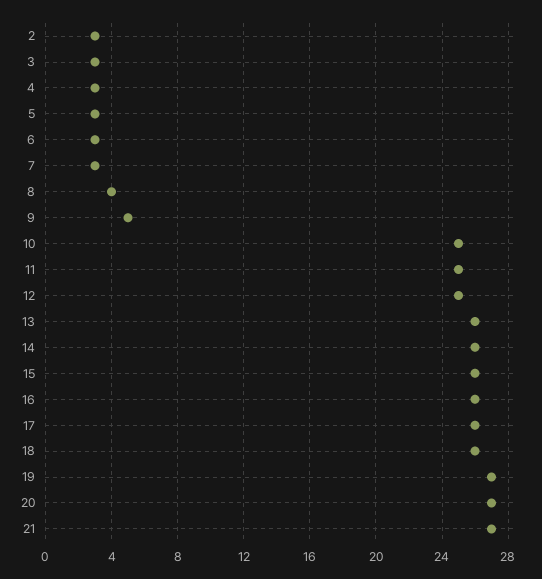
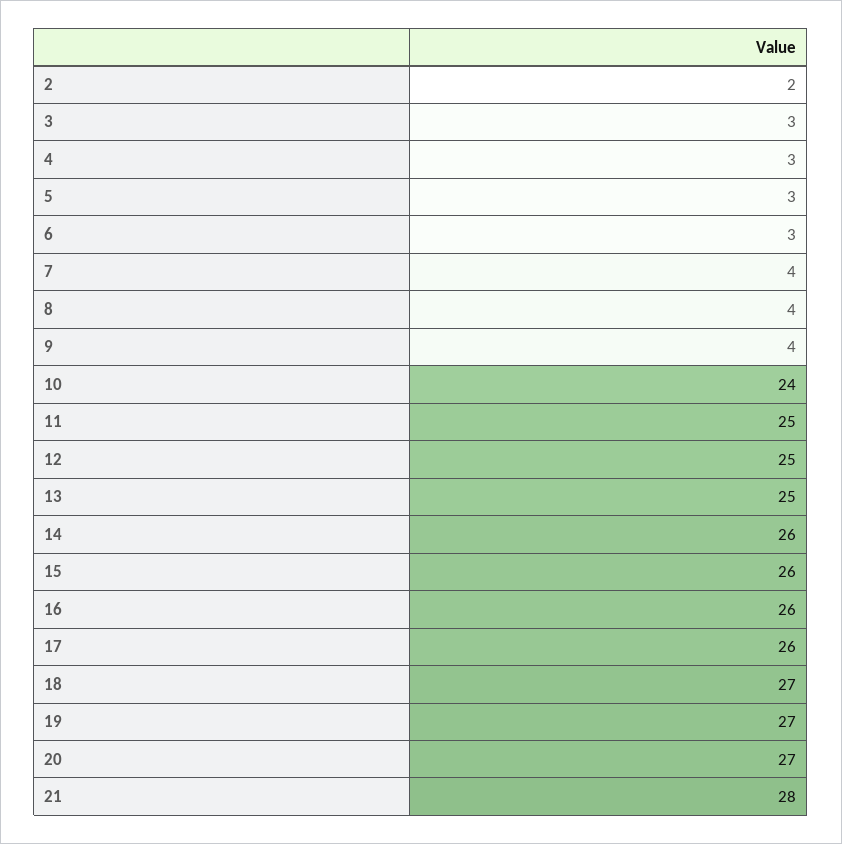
  {
-   "2": 3,
+   "2": 2,
    "3": 3,
    "4": 3,
    "5": 3,
    "6": 3,
-   "7": 3,
+   "7": 4,
    "8": 4,
-   "9": 5,
+   "9": 4,
-   "10": 25,
+   "10": 24,
    "11": 25,
    "12": 25,
-   "13": 26,
+   "13": 25,
    "14": 26,
    "15": 26,
    "16": 26,
    "17": 26,
-   "18": 26,
+   "18": 27,
    "19": 27,
    "20": 27,
-   "21": 27
+   "21": 28
  }

